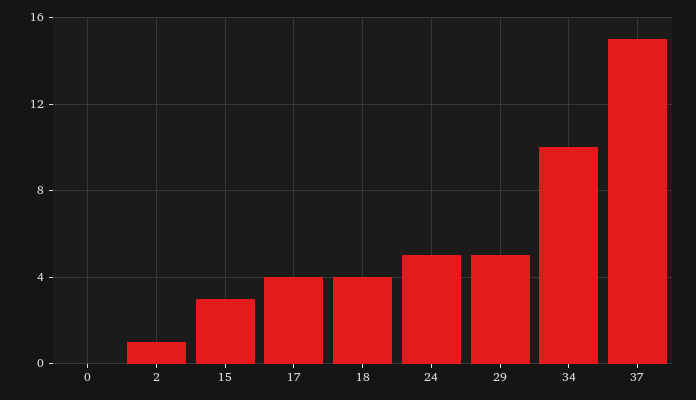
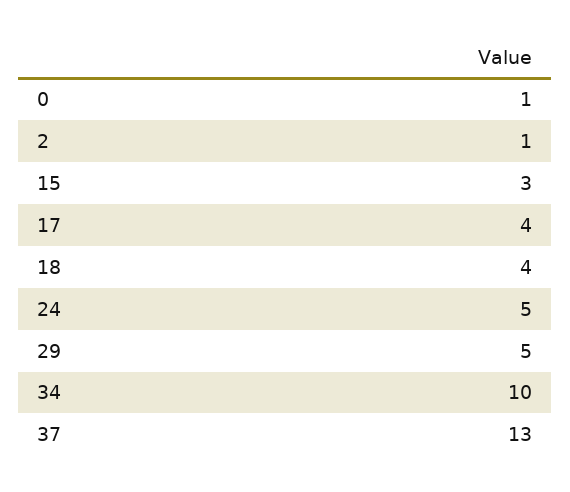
  {
-   "0": 0,
+   "0": 1,
    "2": 1,
    "15": 3,
    "17": 4,
    "18": 4,
    "24": 5,
    "29": 5,
    "34": 10,
-   "37": 15
+   "37": 13
  }

